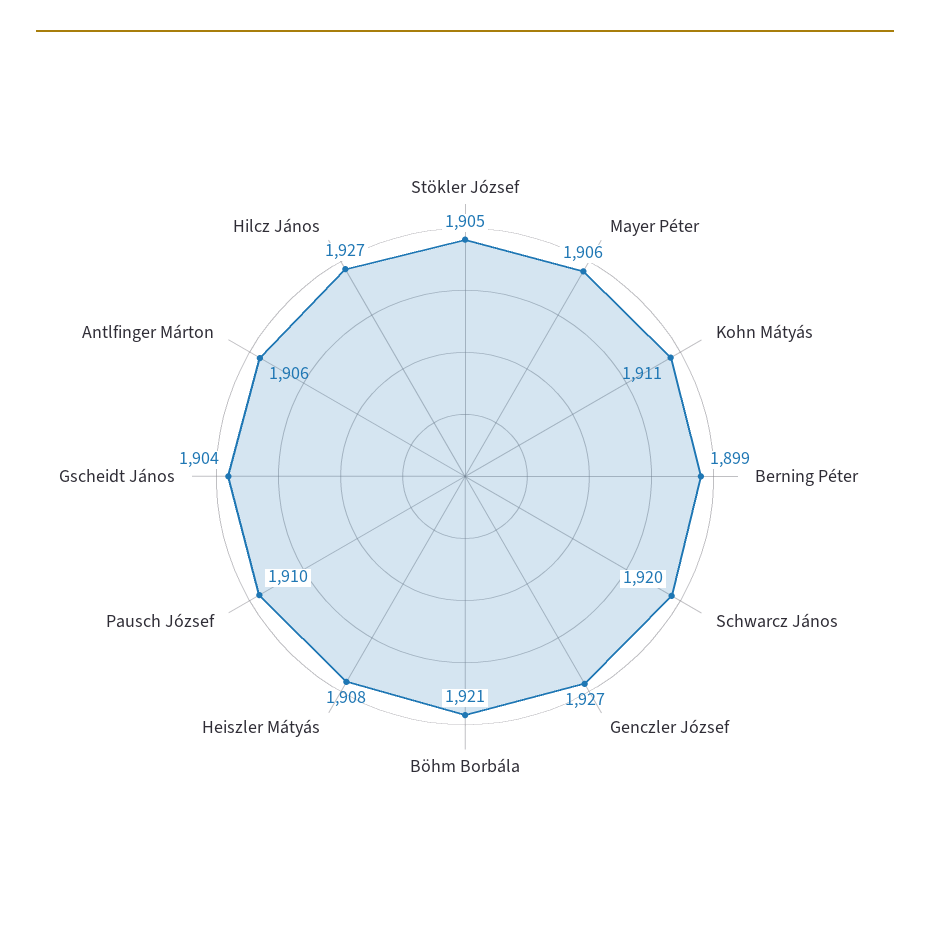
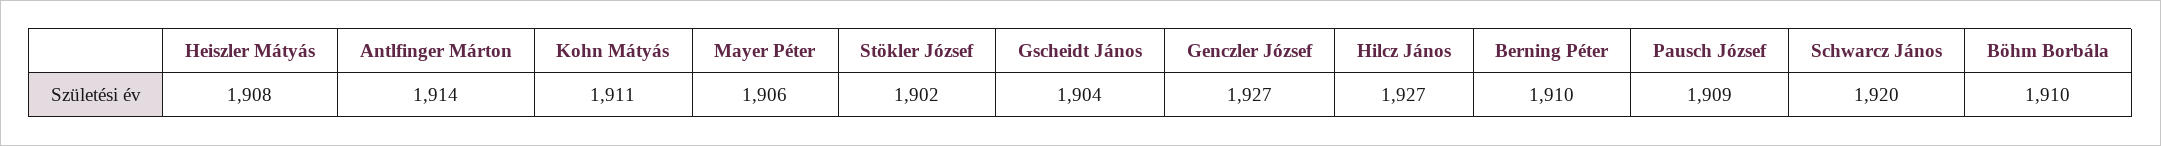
  {
-   "Stökler József": 1905,
+   "Stökler József": 1902,
    "Mayer Péter": 1906,
    "Kohn Mátyás": 1911,
-   "Berning Péter": 1899,
+   "Berning Péter": 1910,
    "Schwarcz János": 1920,
    "Genczler József": 1927,
-   "Böhm Borbála": 1921,
+   "Böhm Borbála": 1910,
    "Heiszler Mátyás": 1908,
-   "Pausch József": 1910,
+   "Pausch József": 1909,
    "Gscheidt János": 1904,
-   "Antlfinger Márton": 1906,
+   "Antlfinger Márton": 1914,
    "Hilcz János": 1927
  }

